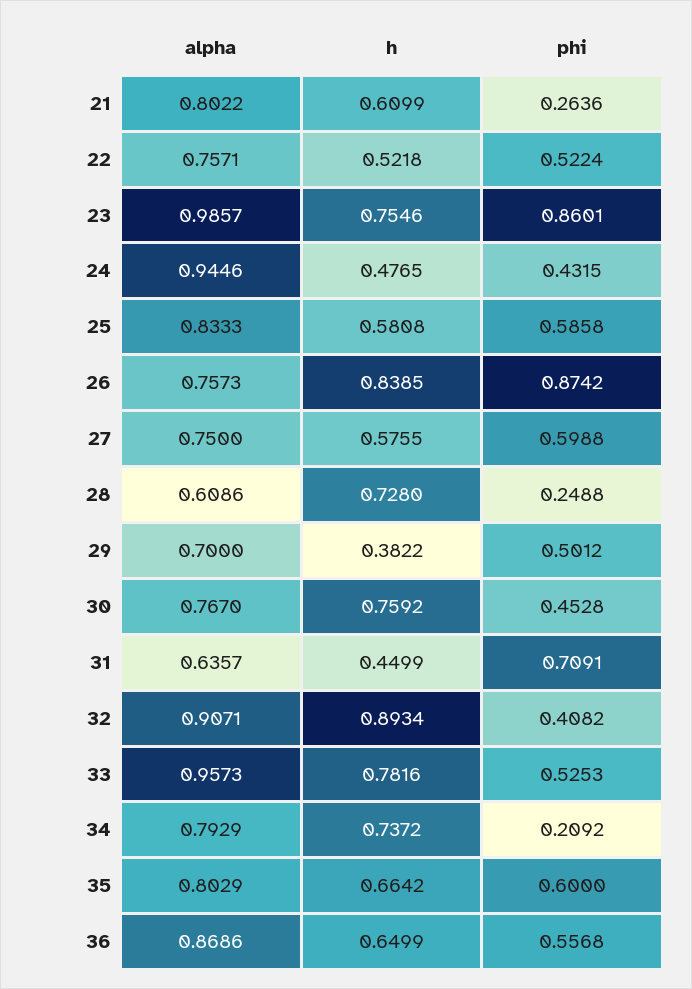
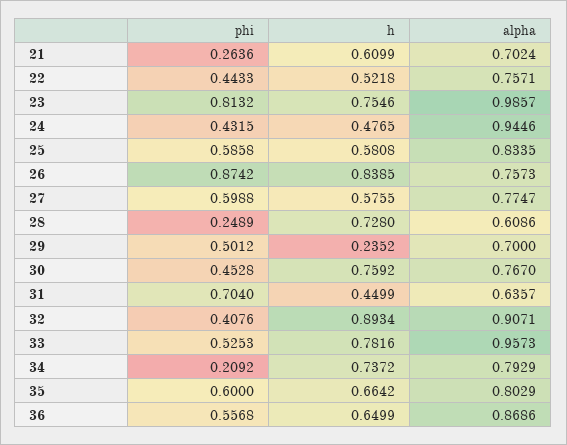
  {
    "alpha": {
-     "21": 0.8022,
+     "21": 0.7024,
      "22": 0.7571,
      "23": 0.9857,
      "24": 0.9446,
-     "25": 0.8333,
+     "25": 0.8335,
      "26": 0.7573,
-     "27": 0.75,
+     "27": 0.7747,
      "28": 0.6086,
      "29": 0.7,
      "30": 0.767,
      "31": 0.6357,
      "32": 0.9071,
      "33": 0.9573,
      "34": 0.7929,
      "35": 0.8029,
      "36": 0.8686
    },
    "h": {
      "21": 0.6099,
      "22": 0.5218,
      "23": 0.7546,
      "24": 0.4765,
      "25": 0.5808,
      "26": 0.8385,
      "27": 0.5755,
      "28": 0.728,
-     "29": 0.3822,
+     "29": 0.2352,
      "30": 0.7592,
      "31": 0.4499,
      "32": 0.8934,
      "33": 0.7816,
      "34": 0.7372,
      "35": 0.6642,
      "36": 0.6499
    },
    "phi": {
      "21": 0.2636,
-     "22": 0.5224,
+     "22": 0.4433,
-     "23": 0.8601,
+     "23": 0.8132,
      "24": 0.4315,
      "25": 0.5858,
      "26": 0.8742,
      "27": 0.5988,
-     "28": 0.2488,
+     "28": 0.2489,
      "29": 0.5012,
      "30": 0.4528,
-     "31": 0.7091,
+     "31": 0.704,
-     "32": 0.4082,
+     "32": 0.4076,
      "33": 0.5253,
      "34": 0.2092,
      "35": 0.6,
      "36": 0.5568
    }
  }

